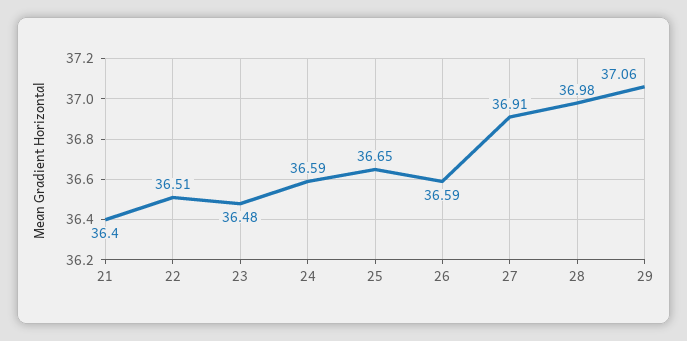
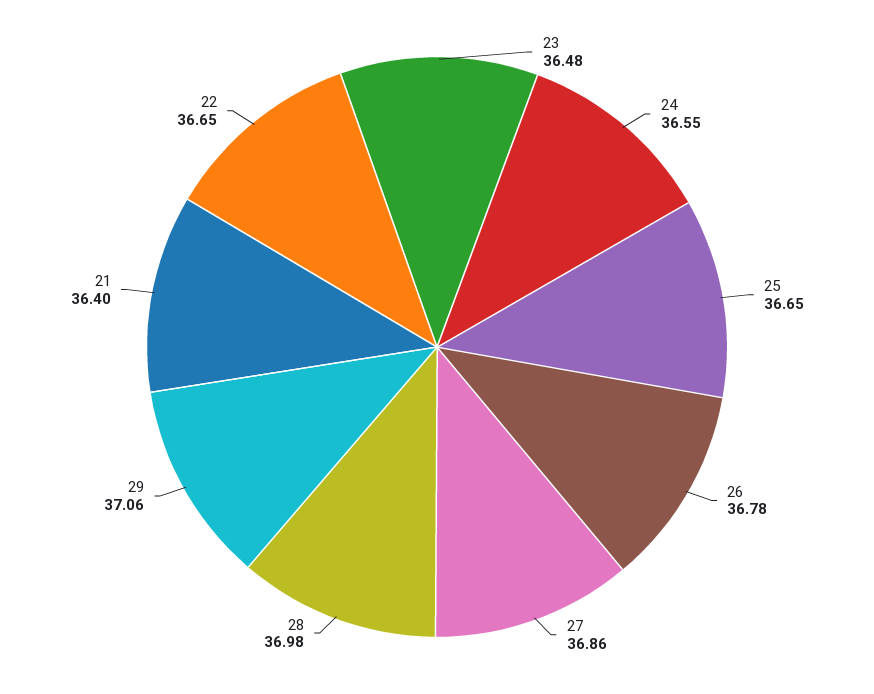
  {
    "21": 36.4,
-   "22": 36.51,
+   "22": 36.65,
    "23": 36.48,
-   "24": 36.59,
+   "24": 36.55,
    "25": 36.65,
-   "26": 36.59,
+   "26": 36.78,
-   "27": 36.91,
+   "27": 36.86,
    "28": 36.98,
    "29": 37.06
  }

